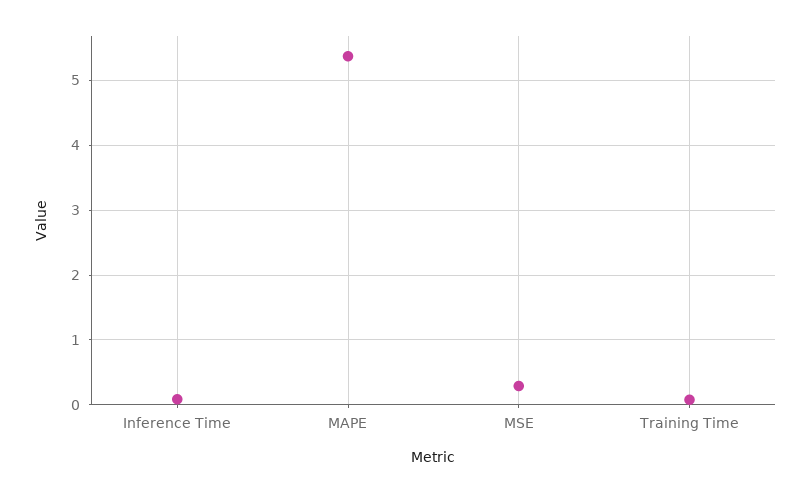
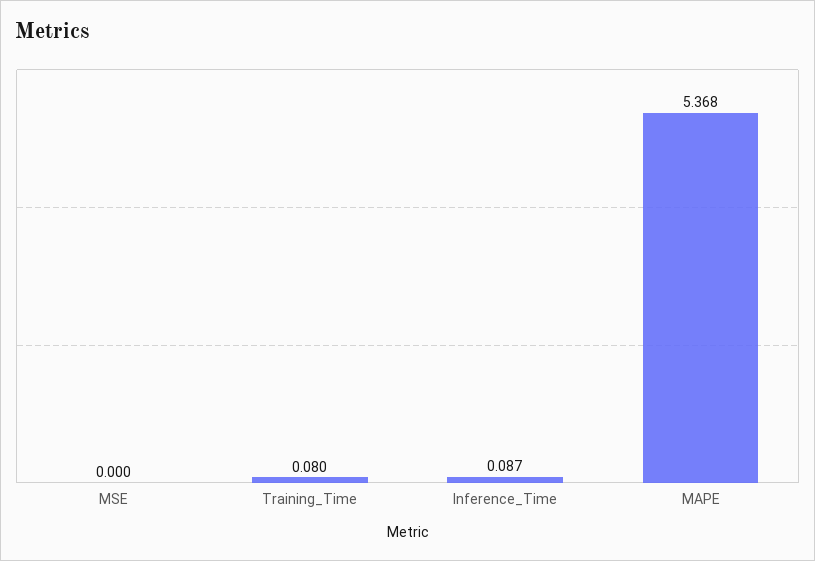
  {
    "Inference Time": 0.087,
    "MAPE": 5.368,
-   "MSE": 0.3,
+   "MSE": 0,
    "Training Time": 0.08
  }

